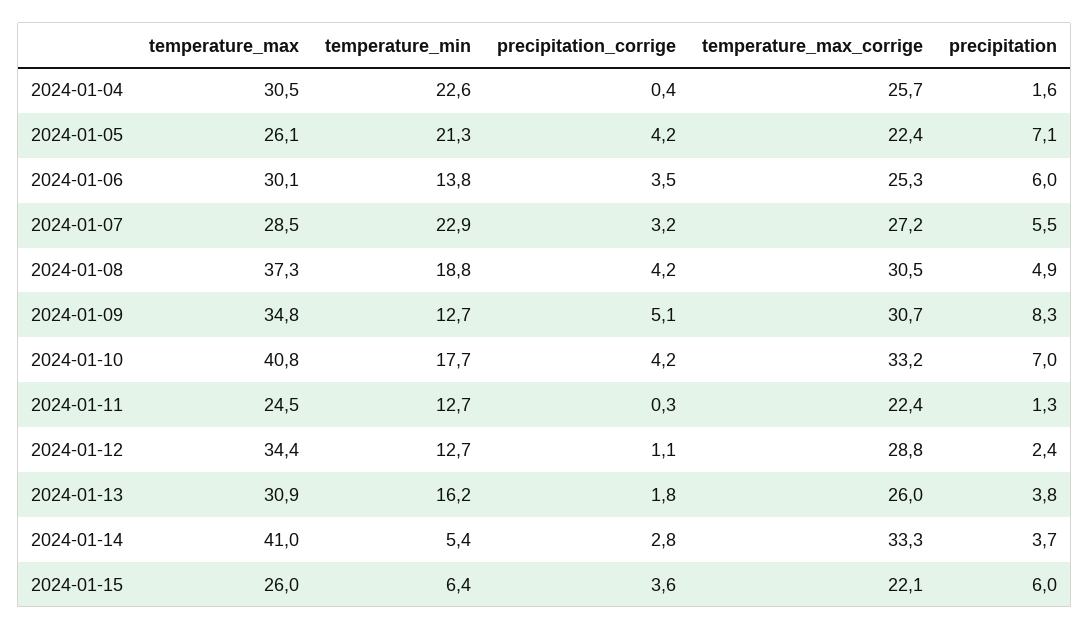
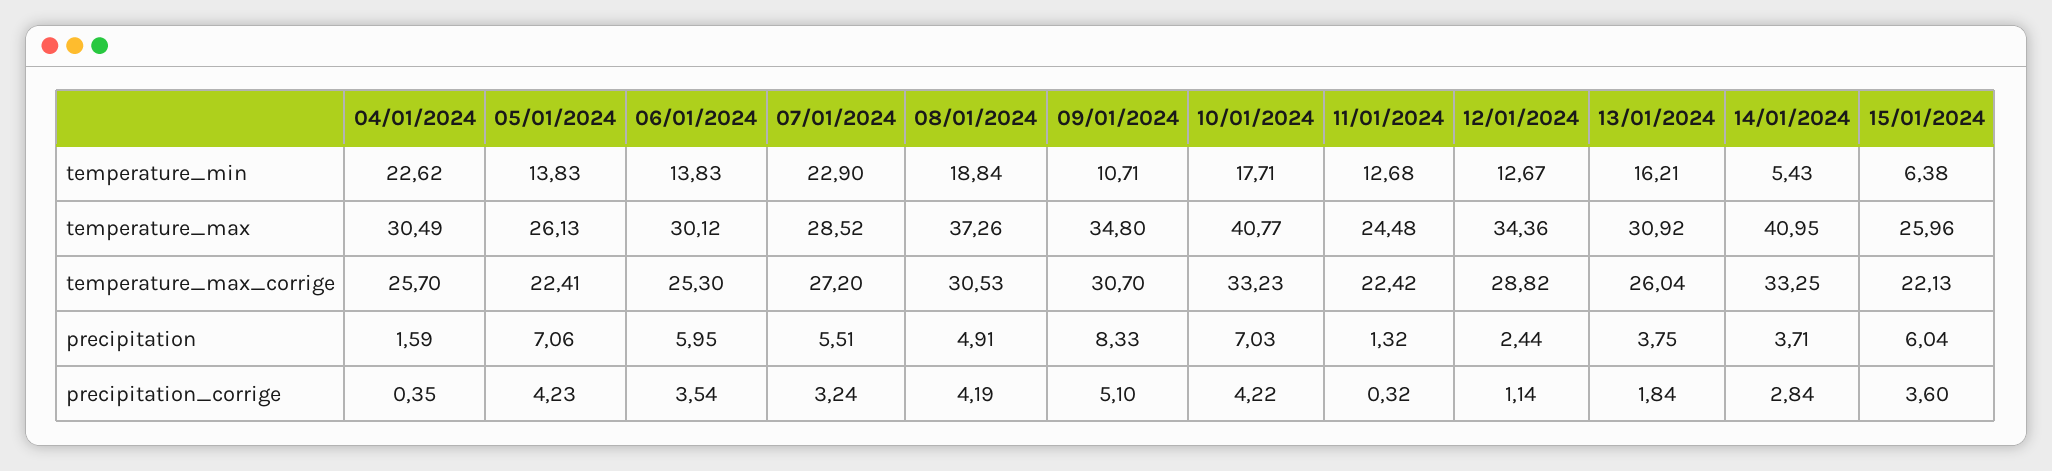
  {
    "temperature_max": {
      "2024-01-04": 30.49,
      "2024-01-05": 26.13,
      "2024-01-06": 30.12,
      "2024-01-07": 28.52,
      "2024-01-08": 37.26,
      "2024-01-09": 34.8,
      "2024-01-10": 40.77,
      "2024-01-11": 24.48,
      "2024-01-12": 34.36,
      "2024-01-13": 30.92,
      "2024-01-14": 40.95,
      "2024-01-15": 25.96
    },
    "temperature_min": {
      "2024-01-04": 22.62,
-     "2024-01-05": 21.3,
+     "2024-01-05": 13.83,
      "2024-01-06": 13.83,
      "2024-01-07": 22.9,
      "2024-01-08": 18.84,
-     "2024-01-09": 12.7,
+     "2024-01-09": 10.71,
      "2024-01-10": 17.71,
      "2024-01-11": 12.68,
      "2024-01-12": 12.67,
      "2024-01-13": 16.21,
      "2024-01-14": 5.43,
      "2024-01-15": 6.38
    },
    "precipitation_corrige": {
      "2024-01-04": 0.35,
      "2024-01-05": 4.23,
      "2024-01-06": 3.54,
      "2024-01-07": 3.24,
      "2024-01-08": 4.19,
      "2024-01-09": 5.1,
      "2024-01-10": 4.22,
      "2024-01-11": 0.32,
      "2024-01-12": 1.14,
      "2024-01-13": 1.84,
      "2024-01-14": 2.84,
      "2024-01-15": 3.6
    },
    "temperature_max_corrige": {
      "2024-01-04": 25.7,
      "2024-01-05": 22.41,
      "2024-01-06": 25.3,
      "2024-01-07": 27.2,
      "2024-01-08": 30.53,
      "2024-01-09": 30.7,
      "2024-01-10": 33.23,
      "2024-01-11": 22.42,
      "2024-01-12": 28.82,
      "2024-01-13": 26.04,
      "2024-01-14": 33.25,
      "2024-01-15": 22.13
    },
    "precipitation": {
      "2024-01-04": 1.59,
      "2024-01-05": 7.06,
      "2024-01-06": 5.95,
      "2024-01-07": 5.51,
      "2024-01-08": 4.91,
      "2024-01-09": 8.33,
      "2024-01-10": 7.03,
      "2024-01-11": 1.32,
      "2024-01-12": 2.44,
      "2024-01-13": 3.75,
      "2024-01-14": 3.71,
      "2024-01-15": 6.04
    }
  }

